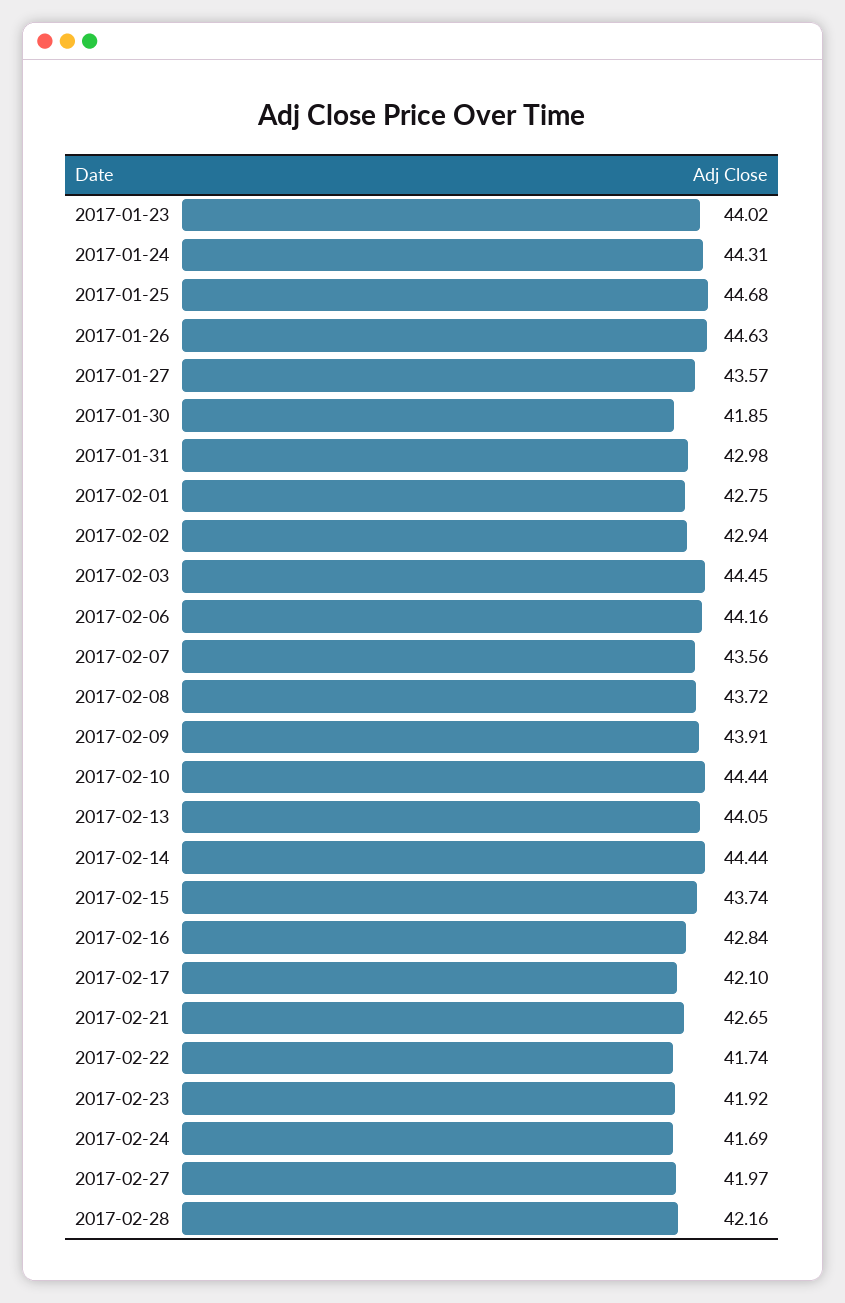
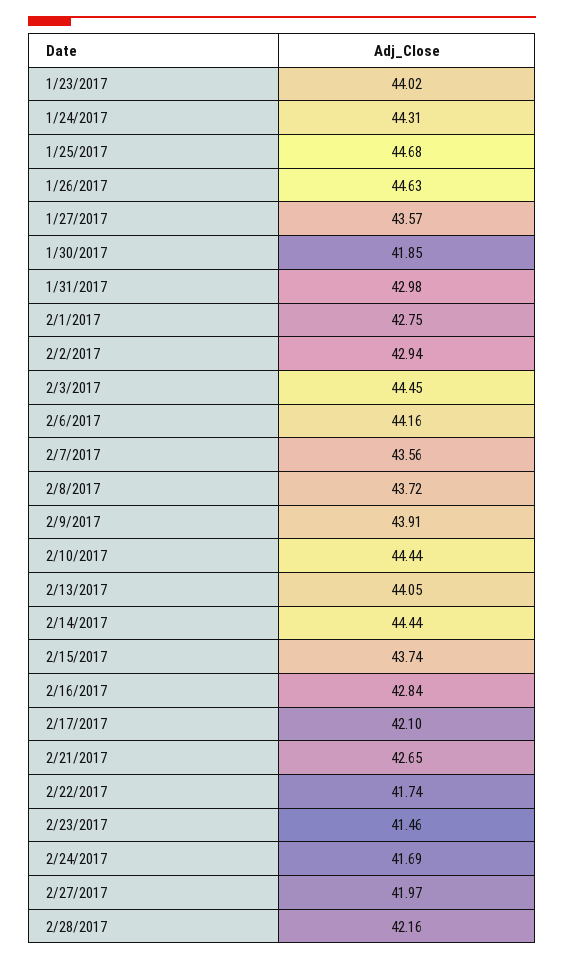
  {
    "2017-01-23": 44.02,
    "2017-01-24": 44.31,
    "2017-01-25": 44.68,
    "2017-01-26": 44.63,
    "2017-01-27": 43.57,
    "2017-01-30": 41.85,
    "2017-01-31": 42.98,
    "2017-02-01": 42.75,
    "2017-02-02": 42.94,
    "2017-02-03": 44.45,
    "2017-02-06": 44.16,
    "2017-02-07": 43.56,
    "2017-02-08": 43.72,
    "2017-02-09": 43.91,
    "2017-02-10": 44.44,
    "2017-02-13": 44.05,
    "2017-02-14": 44.44,
    "2017-02-15": 43.74,
    "2017-02-16": 42.84,
    "2017-02-17": 42.1,
    "2017-02-21": 42.65,
    "2017-02-22": 41.74,
-   "2017-02-23": 41.92,
+   "2017-02-23": 41.46,
    "2017-02-24": 41.69,
    "2017-02-27": 41.97,
    "2017-02-28": 42.16
  }

